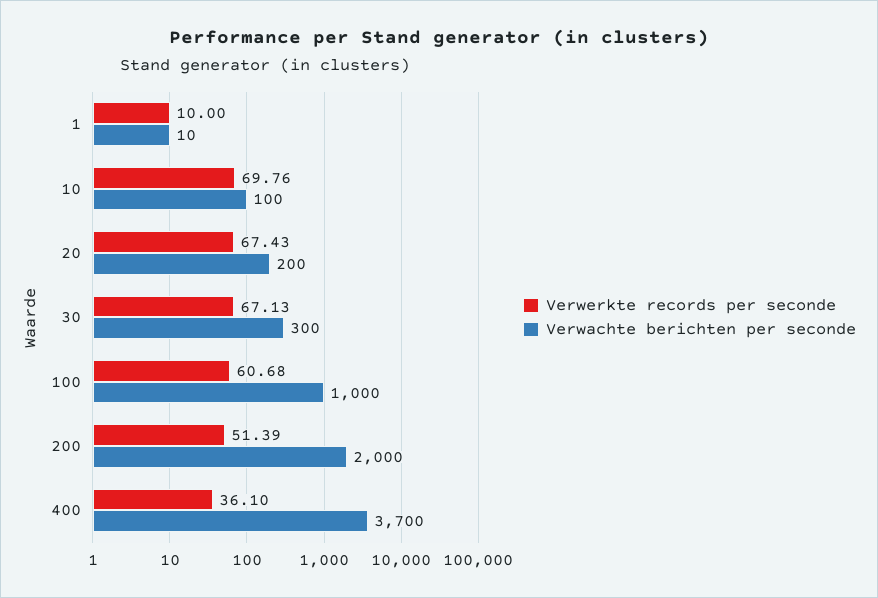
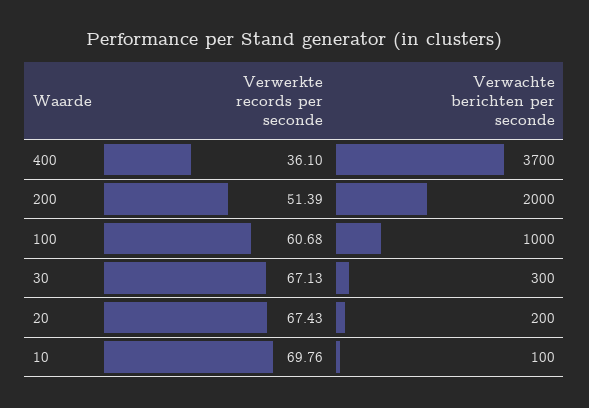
  {
    "Verwerkte records per seconde": {
-     "1": 10,
      "10": 69.76,
      "20": 67.43,
      "30": 67.13,
      "100": 60.68,
      "200": 51.39,
      "400": 36.1
    },
    "Verwachte berichten per seconde": {
-     "1": 10,
      "10": 100,
      "20": 200,
      "30": 300,
      "100": 1000,
      "200": 2000,
      "400": 3700
    }
  }

